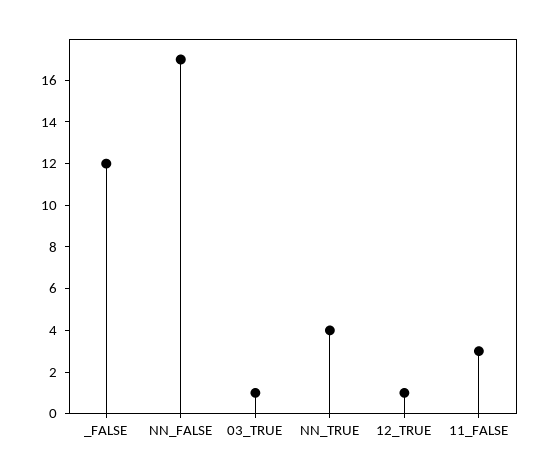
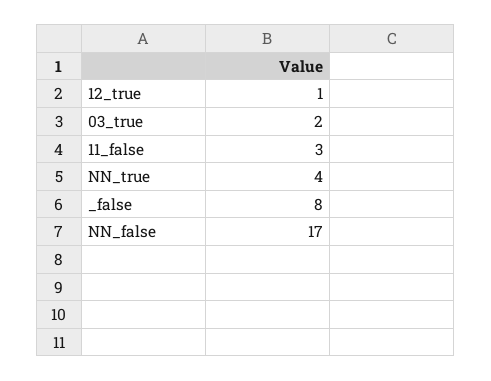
  {
-   "_FALSE": 12,
+   "_FALSE": 8,
    "NN_FALSE": 17,
-   "03_TRUE": 1,
+   "03_TRUE": 2,
    "NN_TRUE": 4,
    "12_TRUE": 1,
    "11_FALSE": 3
  }

